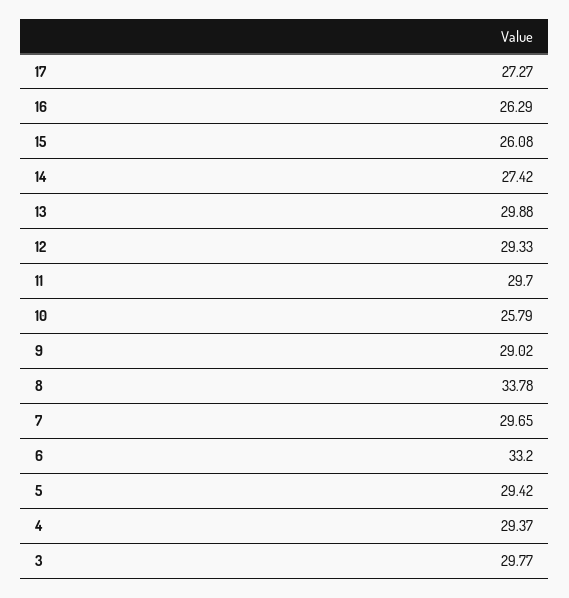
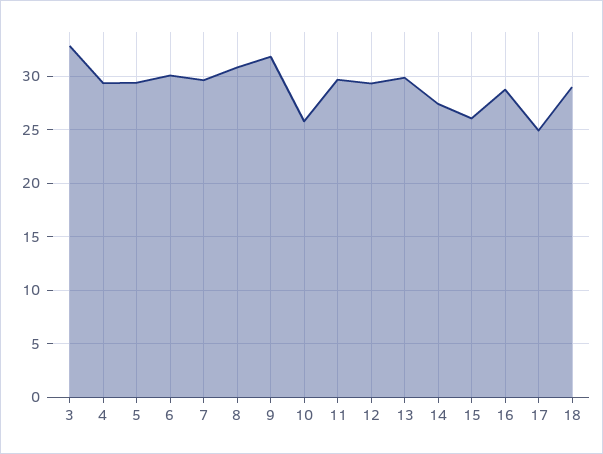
  {
-   "17": 27.27,
+   "17": 25,
-   "16": 26.29,
+   "16": 29,
    "15": 26.08,
    "14": 27.42,
    "13": 29.88,
    "12": 29.33,
    "11": 29.7,
    "10": 25.79,
-   "9": 29.02,
+   "9": 32,
-   "8": 33.78,
+   "8": 31,
    "7": 29.65,
-   "6": 33.2,
+   "6": 30,
    "5": 29.42,
    "4": 29.37,
-   "3": 29.77
+   "3": 33,
+   "18": 29
  }

